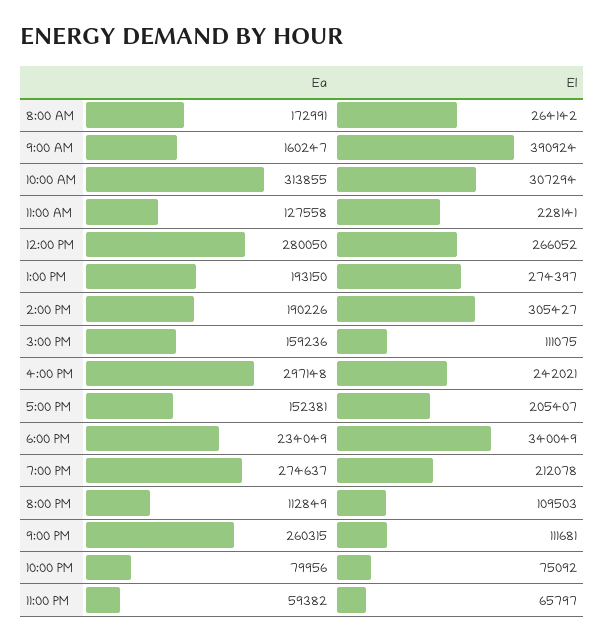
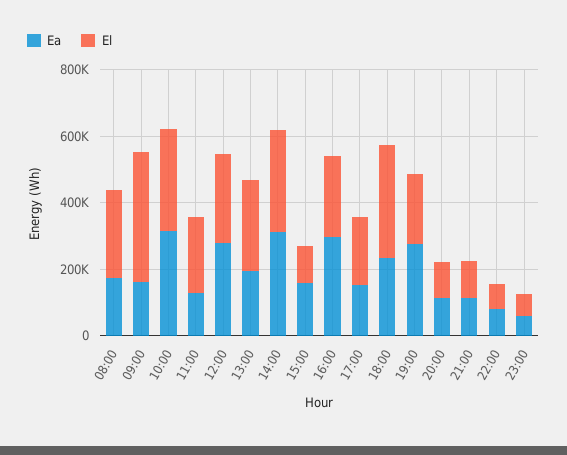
  {
    "Ea": {
      "8:00 AM": 172991,
      "9:00 AM": 160247,
      "10:00 AM": 313855,
      "11:00 AM": 127558,
      "12:00 PM": 280050,
      "1:00 PM": 193150,
-     "2:00 PM": 190226,
+     "2:00 PM": 300000,
      "3:00 PM": 159236,
      "4:00 PM": 297148,
      "5:00 PM": 152381,
      "6:00 PM": 234049,
      "7:00 PM": 274637,
      "8:00 PM": 112849,
-     "9:00 PM": 260315,
+     "9:00 PM": 100000,
      "10:00 PM": 79956,
      "11:00 PM": 59382
    },
    "El": {
      "8:00 AM": 264142,
      "9:00 AM": 390924,
      "10:00 AM": 307294,
      "11:00 AM": 228141,
      "12:00 PM": 266052,
      "1:00 PM": 274397,
      "2:00 PM": 305427,
      "3:00 PM": 111075,
      "4:00 PM": 242021,
      "5:00 PM": 205407,
      "6:00 PM": 340049,
      "7:00 PM": 212078,
      "8:00 PM": 109503,
      "9:00 PM": 111681,
      "10:00 PM": 75092,
      "11:00 PM": 65797
    }
  }

